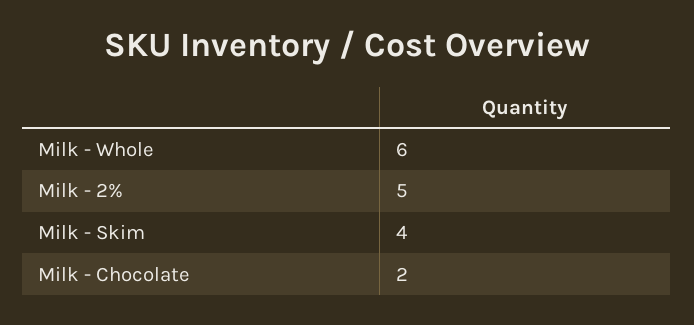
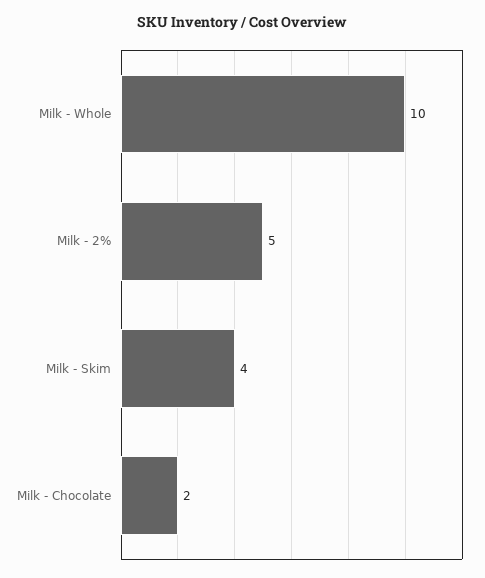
  {
-   "Milk - Whole": 6,
+   "Milk - Whole": 10,
    "Milk - 2%": 5,
    "Milk - Skim": 4,
    "Milk - Chocolate": 2
  }

